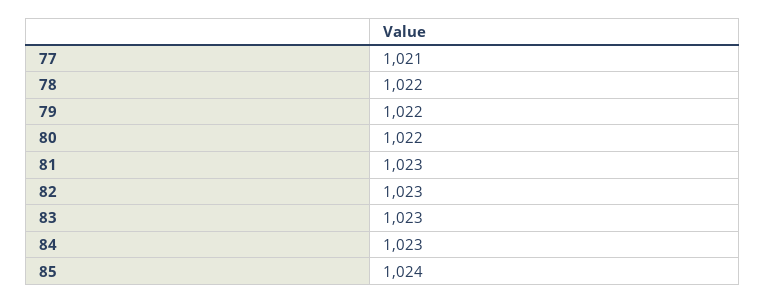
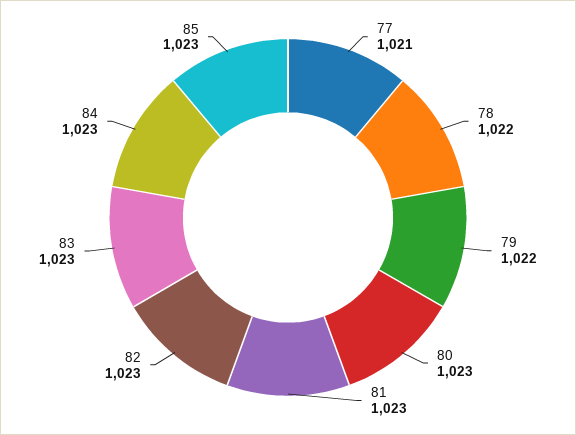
  {
    "77": 1021,
    "78": 1022,
    "79": 1022,
-   "80": 1022,
+   "80": 1023,
    "81": 1023,
    "82": 1023,
    "83": 1023,
    "84": 1023,
-   "85": 1024
+   "85": 1023
  }

